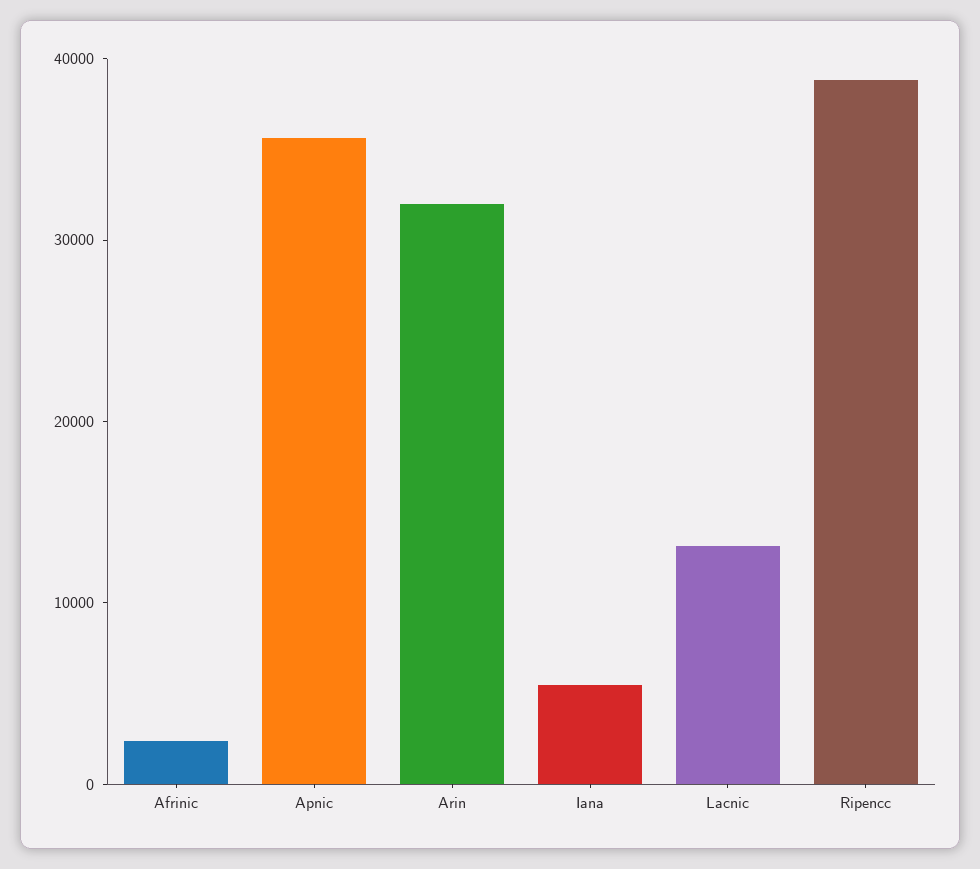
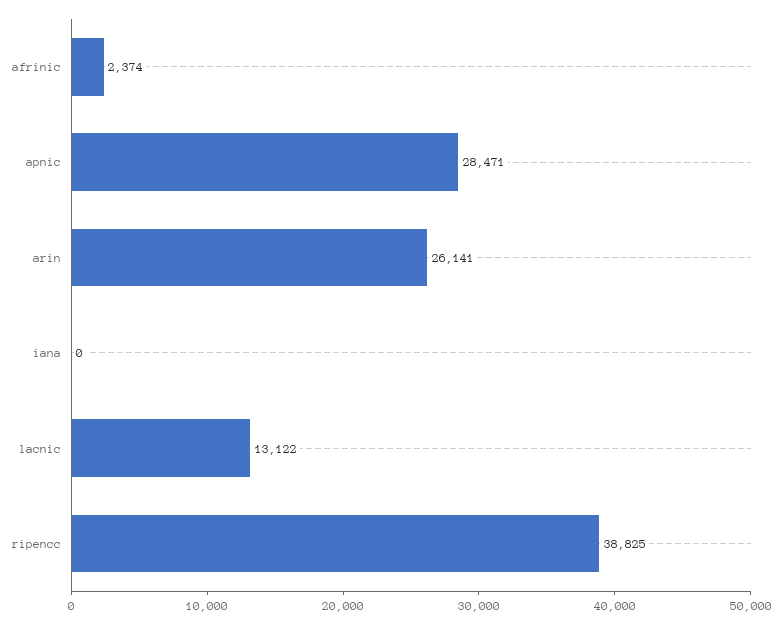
  {
    "Afrinic": 2374,
-   "Apnic": 36000,
+   "Apnic": 28471,
-   "Arin": 32000,
+   "Arin": 26141,
-   "Iana": 6000,
+   "Iana": 0,
    "Lacnic": 13122,
    "Ripencc": 38825
  }

